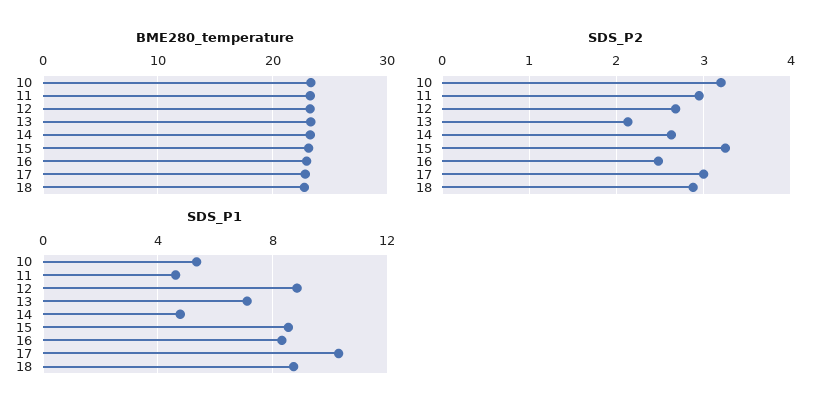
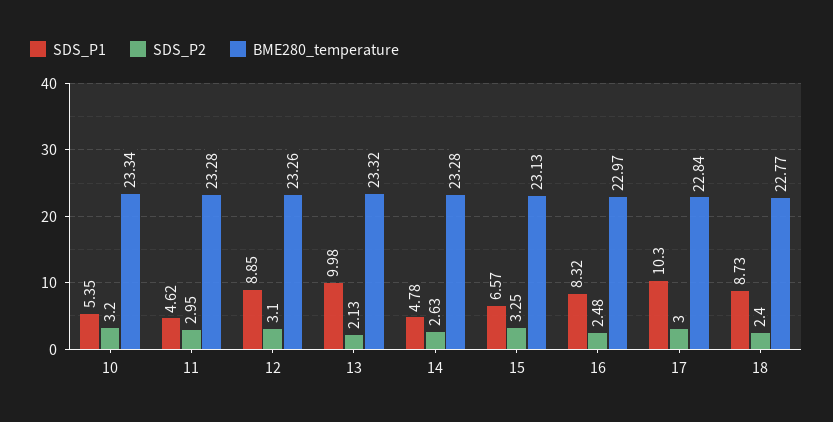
  {
    "BME280_temperature": {
      "10": 23.34,
      "11": 23.28,
      "12": 23.26,
      "13": 23.32,
      "14": 23.28,
      "15": 23.13,
      "16": 22.97,
      "17": 22.84,
      "18": 22.77
    },
    "SDS_P2": {
      "10": 3.2,
      "11": 2.95,
-     "12": 2.7,
+     "12": 3.1,
      "13": 2.13,
      "14": 2.63,
      "15": 3.25,
      "16": 2.48,
      "17": 3,
-     "18": 2.9
+     "18": 2.4
    },
    "SDS_P1": {
      "10": 5.35,
      "11": 4.62,
      "12": 8.85,
-     "13": 7,
+     "13": 9.98,
      "14": 4.78,
-     "15": 8.5,
+     "15": 6.57,
      "16": 8.32,
      "17": 10.3,
      "18": 8.73
    }
  }

